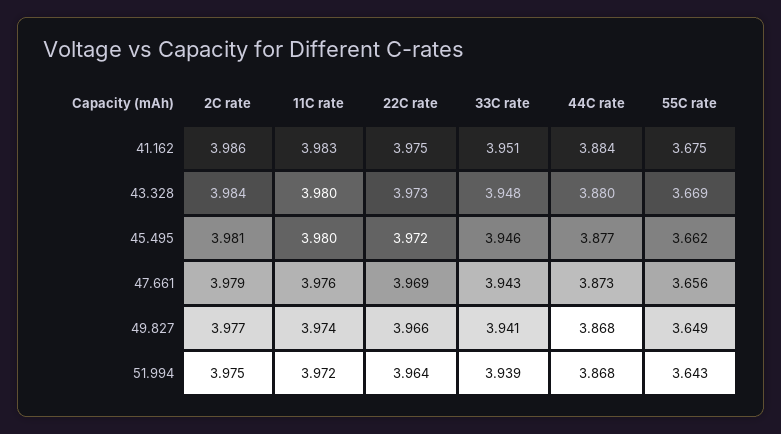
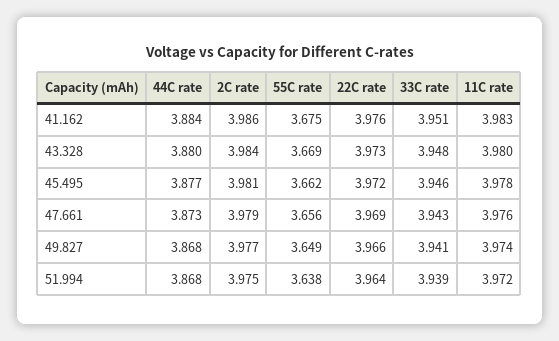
  {
    "2C rate": {
      "41.162": 3.986,
      "43.328": 3.984,
      "45.495": 3.981,
      "47.661": 3.979,
      "49.827": 3.977,
      "51.994": 3.975
    },
    "11C rate": {
      "41.162": 3.983,
      "43.328": 3.98,
-     "45.495": 3.98,
+     "45.495": 3.978,
      "47.661": 3.976,
      "49.827": 3.974,
      "51.994": 3.972
    },
    "22C rate": {
-     "41.162": 3.975,
+     "41.162": 3.976,
      "43.328": 3.973,
      "45.495": 3.972,
      "47.661": 3.969,
      "49.827": 3.966,
      "51.994": 3.964
    },
    "33C rate": {
      "41.162": 3.951,
      "43.328": 3.948,
      "45.495": 3.946,
      "47.661": 3.943,
      "49.827": 3.941,
      "51.994": 3.939
    },
    "44C rate": {
      "41.162": 3.884,
      "43.328": 3.88,
      "45.495": 3.877,
      "47.661": 3.873,
      "49.827": 3.868,
      "51.994": 3.868
    },
    "55C rate": {
      "41.162": 3.675,
      "43.328": 3.669,
      "45.495": 3.662,
      "47.661": 3.656,
      "49.827": 3.649,
-     "51.994": 3.643
+     "51.994": 3.638
    }
  }

